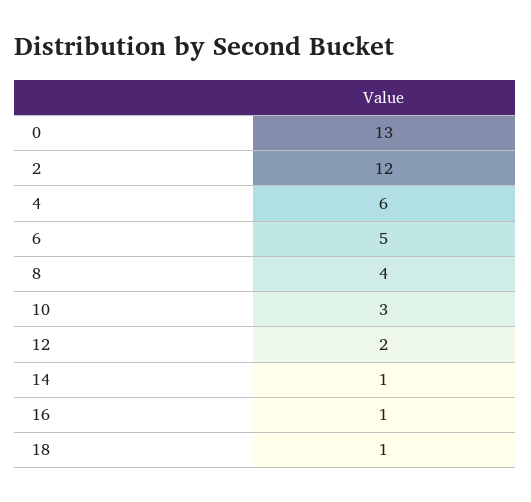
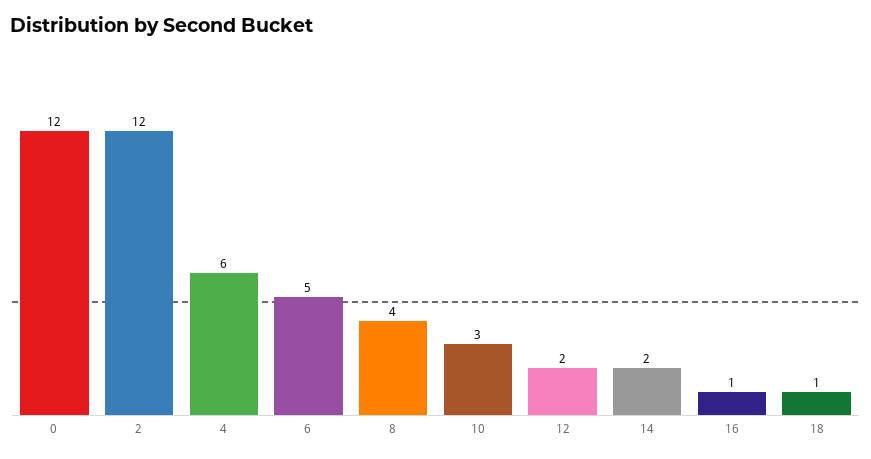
  {
-   "0": 13,
+   "0": 12,
    "2": 12,
    "4": 6,
    "6": 5,
    "8": 4,
    "10": 3,
    "12": 2,
-   "14": 1,
+   "14": 2,
    "16": 1,
    "18": 1
  }

